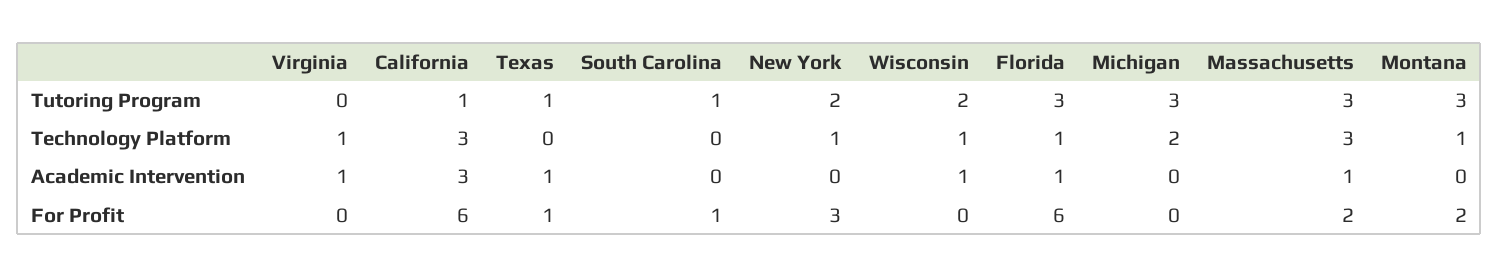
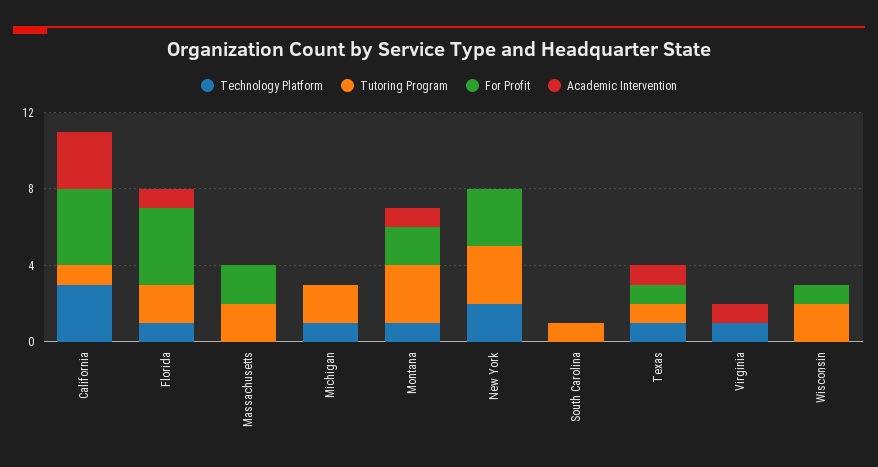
  {
    "Tutoring Program": {
      "Virginia": 0,
      "California": 1,
      "Texas": 1,
      "South Carolina": 1,
-     "New York": 2,
+     "New York": 3,
      "Wisconsin": 2,
-     "Florida": 3,
+     "Florida": 2,
-     "Michigan": 3,
+     "Michigan": 2,
-     "Massachusetts": 3,
+     "Massachusetts": 2,
      "Montana": 3
    },
    "Technology Platform": {
      "Virginia": 1,
      "California": 3,
-     "Texas": 0,
+     "Texas": 1,
      "South Carolina": 0,
-     "New York": 1,
+     "New York": 2,
-     "Wisconsin": 1,
+     "Wisconsin": 0,
      "Florida": 1,
-     "Michigan": 2,
+     "Michigan": 1,
-     "Massachusetts": 3,
+     "Massachusetts": 0,
      "Montana": 1
    },
    "Academic Intervention": {
      "Virginia": 1,
      "California": 3,
      "Texas": 1,
      "South Carolina": 0,
      "New York": 0,
-     "Wisconsin": 1,
+     "Wisconsin": 0,
      "Florida": 1,
      "Michigan": 0,
-     "Massachusetts": 1,
+     "Massachusetts": 0,
-     "Montana": 0
+     "Montana": 1
    },
    "For Profit": {
      "Virginia": 0,
-     "California": 6,
+     "California": 4,
      "Texas": 1,
-     "South Carolina": 1,
+     "South Carolina": 0,
      "New York": 3,
-     "Wisconsin": 0,
+     "Wisconsin": 1,
-     "Florida": 6,
+     "Florida": 4,
      "Michigan": 0,
      "Massachusetts": 2,
      "Montana": 2
    }
  }

